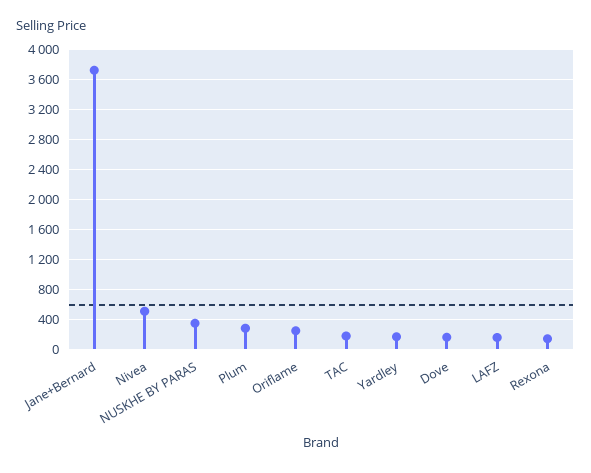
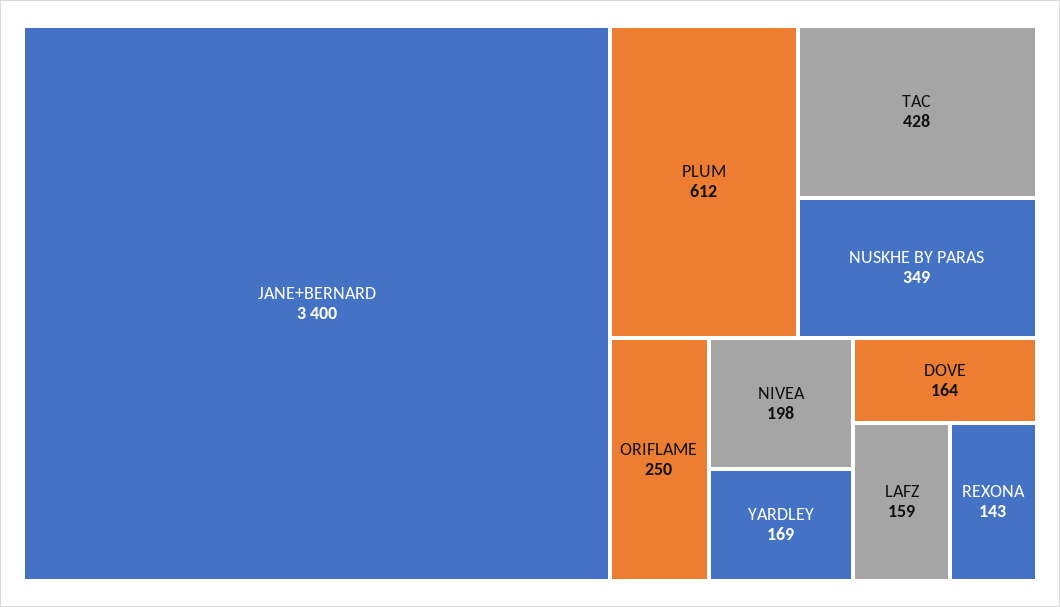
  {
-   "Jane+Bernard": 3700,
+   "Jane+Bernard": 3400,
-   "Nivea": 500,
+   "Nivea": 198,
    "NUSKHE BY PARAS": 349,
-   "Plum": 300,
+   "Plum": 612,
    "Oriflame": 250,
-   "TAC": 200,
+   "TAC": 428,
    "Yardley": 169,
    "Dove": 164,
    "LAFZ": 159,
    "Rexona": 143
  }

